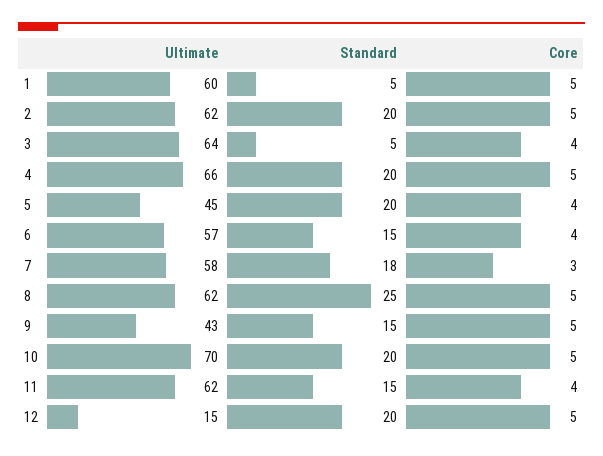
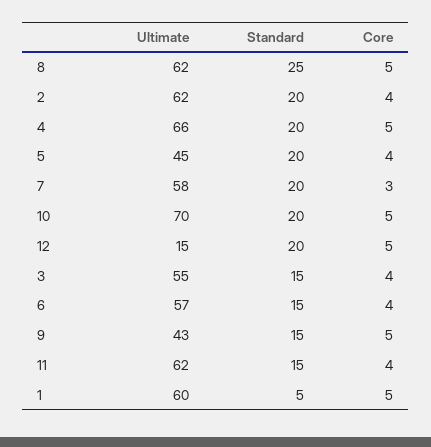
  {
    "Ultimate": {
      "1": 60,
      "2": 62,
-     "3": 64,
+     "3": 55,
      "4": 66,
      "5": 45,
      "6": 57,
      "7": 58,
      "8": 62,
      "9": 43,
      "10": 70,
      "11": 62,
      "12": 15
    },
    "Standard": {
      "1": 5,
      "2": 20,
-     "3": 5,
+     "3": 15,
      "4": 20,
      "5": 20,
      "6": 15,
-     "7": 18,
+     "7": 20,
      "8": 25,
      "9": 15,
      "10": 20,
      "11": 15,
      "12": 20
    },
    "Core": {
      "1": 5,
-     "2": 5,
+     "2": 4,
      "3": 4,
      "4": 5,
      "5": 4,
      "6": 4,
      "7": 3,
      "8": 5,
      "9": 5,
      "10": 5,
      "11": 4,
      "12": 5
    }
  }

